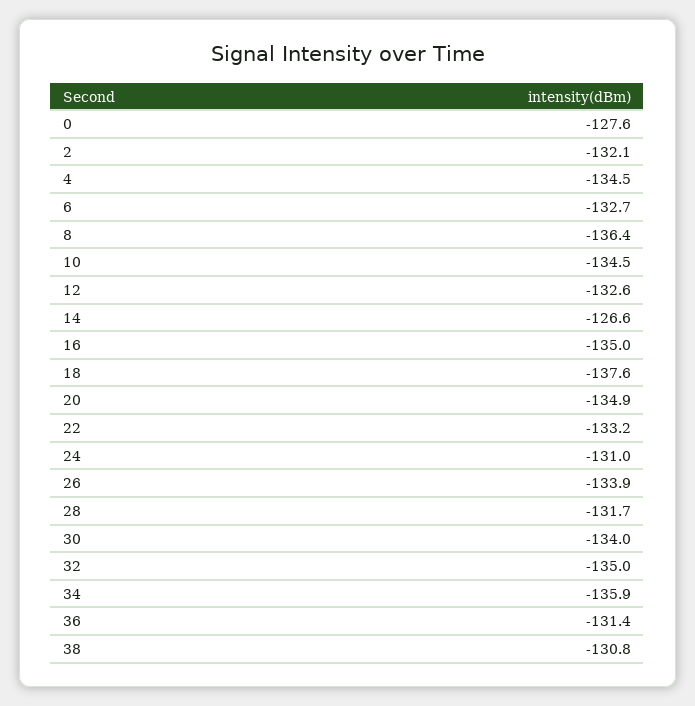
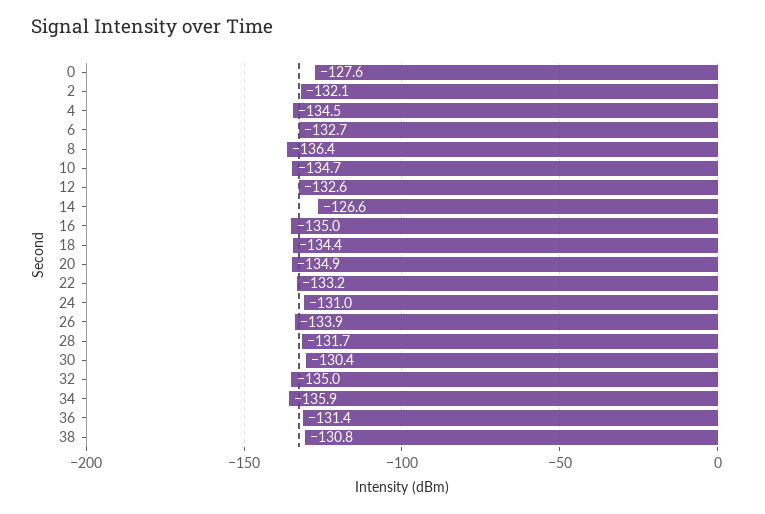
  {
    "0": -127.6,
    "2": -132.1,
    "4": -134.5,
    "6": -132.7,
    "8": -136.4,
-   "10": -134.5,
+   "10": -134.7,
    "12": -132.6,
    "14": -126.6,
    "16": -135,
-   "18": -137.6,
+   "18": -134.4,
    "20": -134.9,
    "22": -133.2,
    "24": -131,
    "26": -133.9,
    "28": -131.7,
-   "30": -134,
+   "30": -130.4,
    "32": -135,
    "34": -135.9,
    "36": -131.4,
    "38": -130.8
  }

